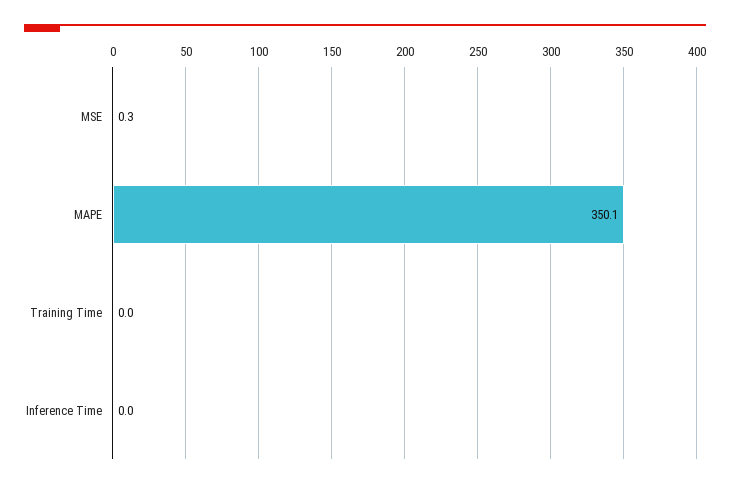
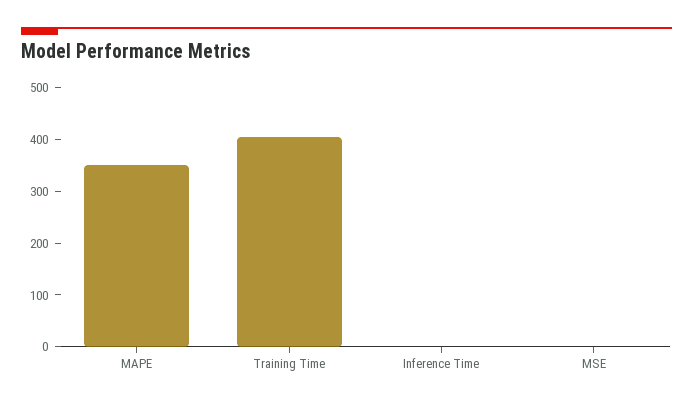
  {
    "MSE": 0.3,
    "MAPE": 350.1,
-   "Training Time": 0,
+   "Training Time": 400,
    "Inference Time": 0
  }

